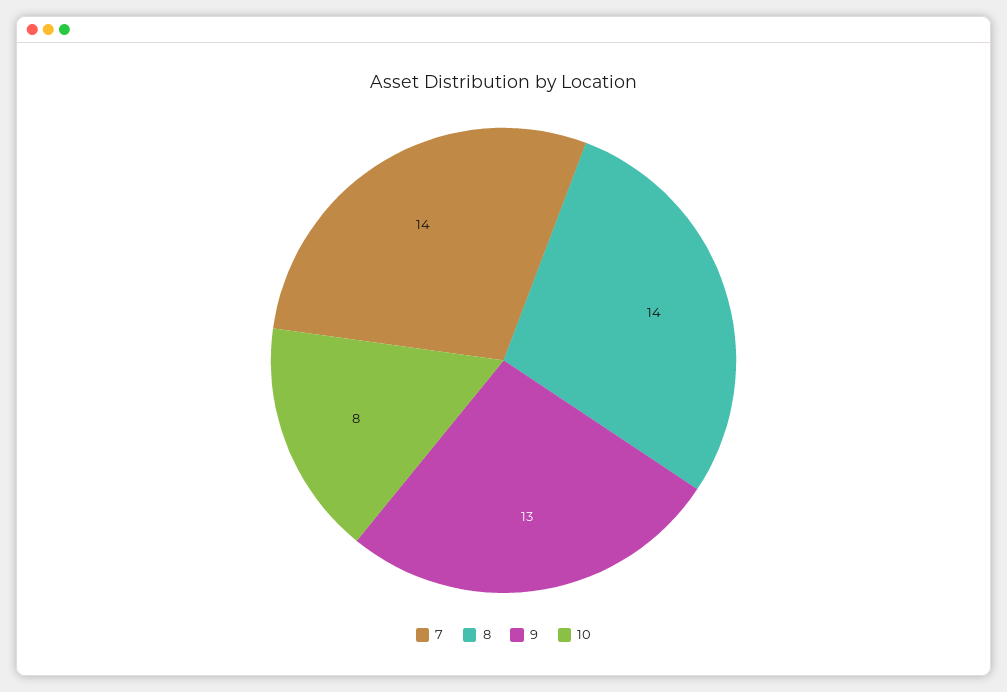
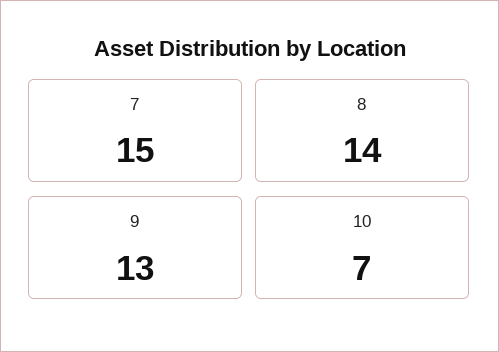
  {
-   "7": 14,
+   "7": 15,
    "8": 14,
    "9": 13,
-   "10": 8
+   "10": 7
  }

